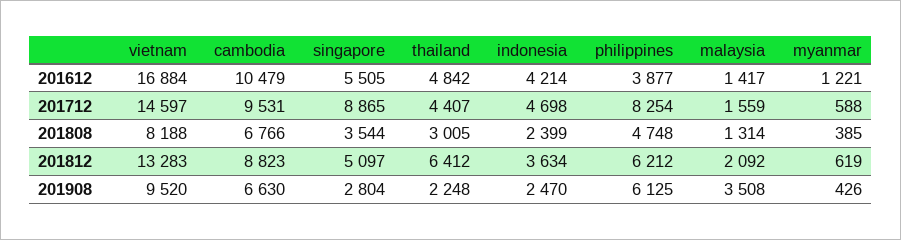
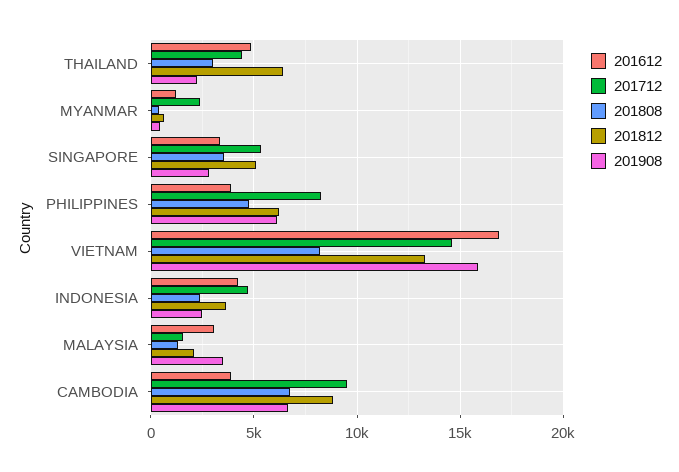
  {
    "201612": {
      "vietnam": 16884,
-     "cambodia": 10479,
+     "cambodia": 4000,
-     "singapore": 5505,
+     "singapore": 3500,
      "thailand": 4842,
      "indonesia": 4214,
      "philippines": 3877,
-     "malaysia": 1417,
+     "malaysia": 3000,
      "myanmar": 1221
    },
    "201712": {
      "vietnam": 14597,
      "cambodia": 9531,
-     "singapore": 8865,
+     "singapore": 5500,
      "thailand": 4407,
      "indonesia": 4698,
      "philippines": 8254,
      "malaysia": 1559,
-     "myanmar": 588
+     "myanmar": 2500
    },
    "201808": {
      "vietnam": 8188,
      "cambodia": 6766,
      "singapore": 3544,
      "thailand": 3005,
      "indonesia": 2399,
      "philippines": 4748,
      "malaysia": 1314,
      "myanmar": 385
    },
    "201812": {
      "vietnam": 13283,
      "cambodia": 8823,
      "singapore": 5097,
      "thailand": 6412,
      "indonesia": 3634,
      "philippines": 6212,
      "malaysia": 2092,
      "myanmar": 619
    },
    "201908": {
-     "vietnam": 9520,
+     "vietnam": 16000,
      "cambodia": 6630,
      "singapore": 2804,
      "thailand": 2248,
      "indonesia": 2470,
      "philippines": 6125,
      "malaysia": 3508,
      "myanmar": 426
    }
  }

